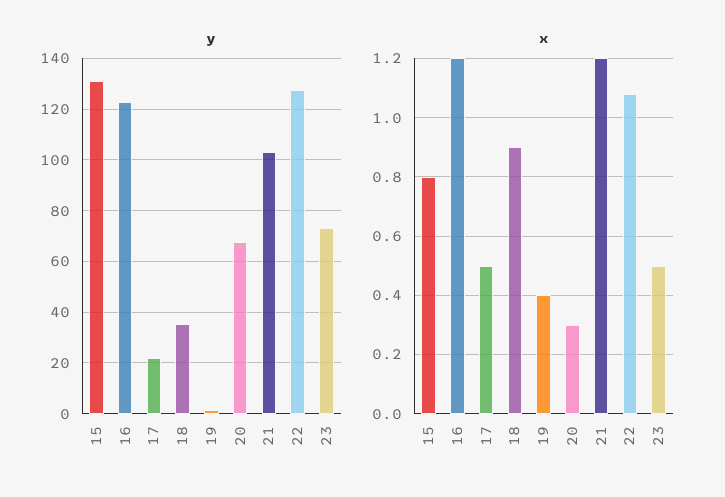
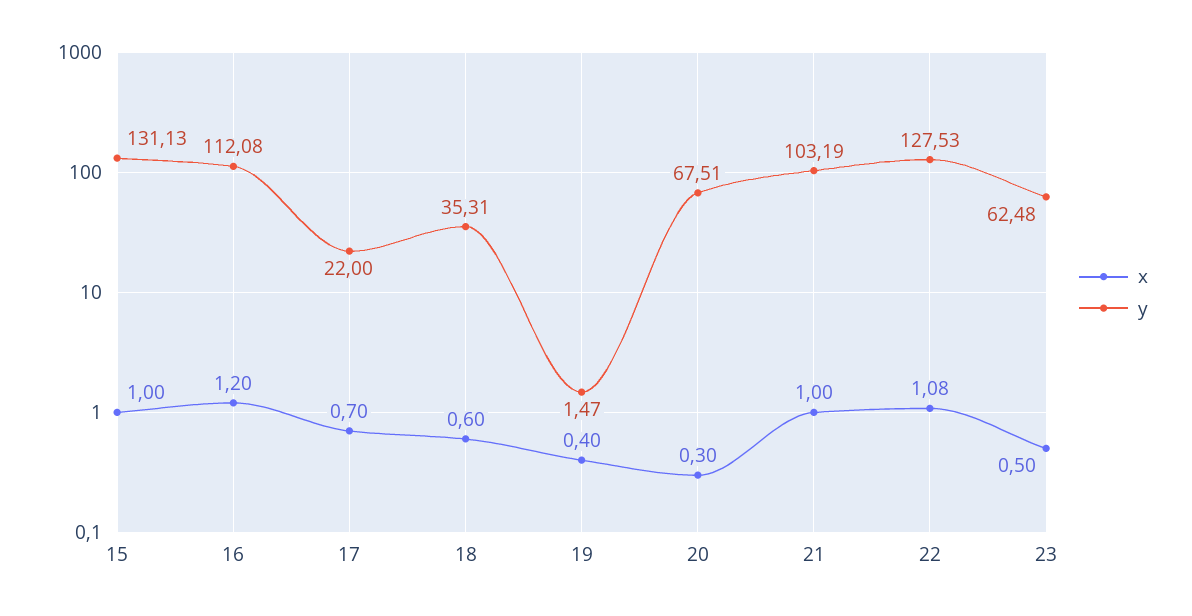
  {
    "y": {
      "15": 131.13,
-     "16": 122.5,
+     "16": 112.08,
      "17": 22,
      "18": 35.31,
      "19": 1.47,
      "20": 67.51,
      "21": 103.19,
      "22": 127.53,
-     "23": 72.5
+     "23": 62.48
    },
    "x": {
-     "15": 0.8,
+     "15": 1,
      "16": 1.2,
-     "17": 0.5,
+     "17": 0.7,
-     "18": 0.9,
+     "18": 0.6,
      "19": 0.4,
      "20": 0.3,
-     "21": 1.2,
+     "21": 1,
      "22": 1.08,
      "23": 0.5
    }
  }

